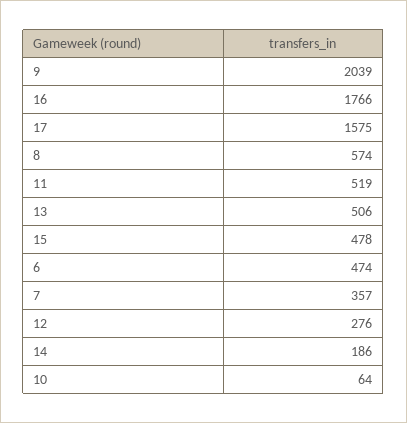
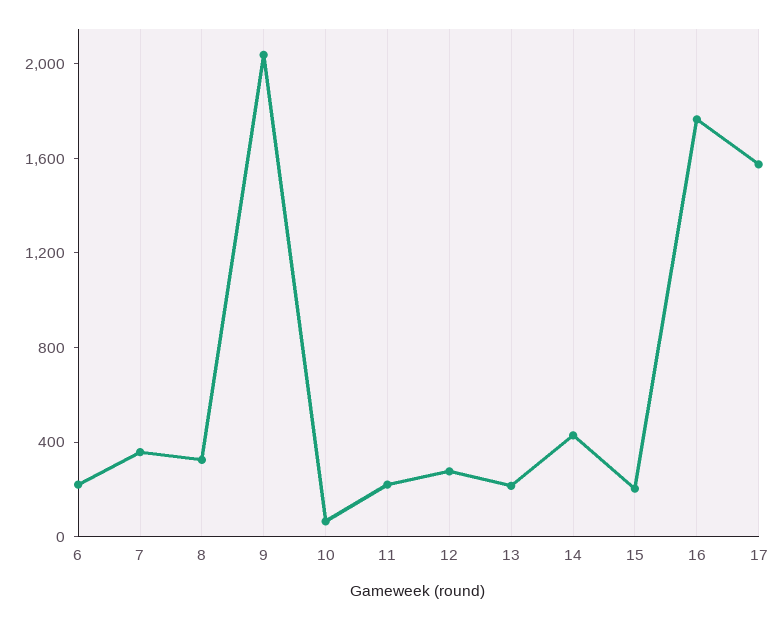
  {
    "9": 2039,
    "16": 1766,
    "17": 1575,
-   "8": 574,
+   "8": 300,
-   "11": 519,
+   "11": 200,
-   "13": 506,
+   "13": 200,
-   "15": 478,
+   "15": 200,
-   "6": 474,
+   "6": 200,
    "7": 357,
    "12": 276,
-   "14": 186,
+   "14": 400,
    "10": 64
  }

